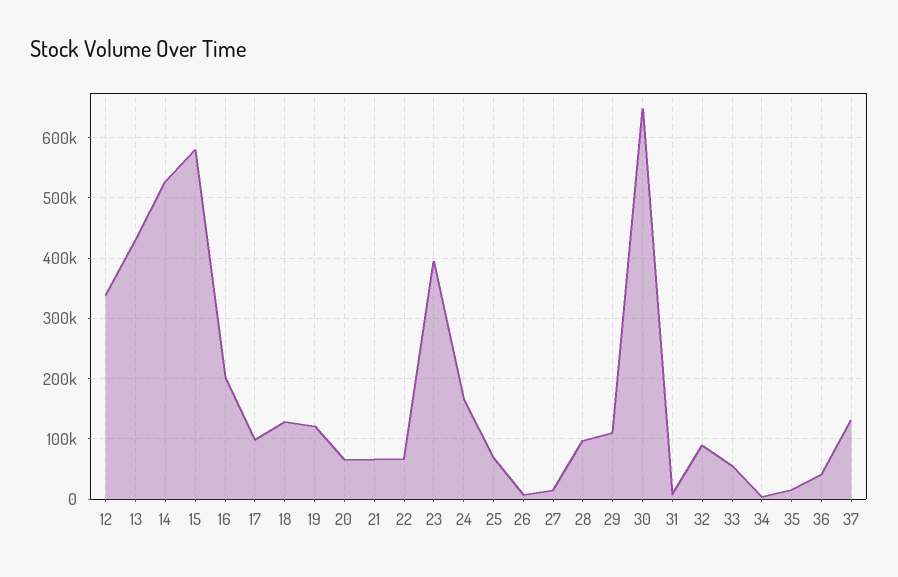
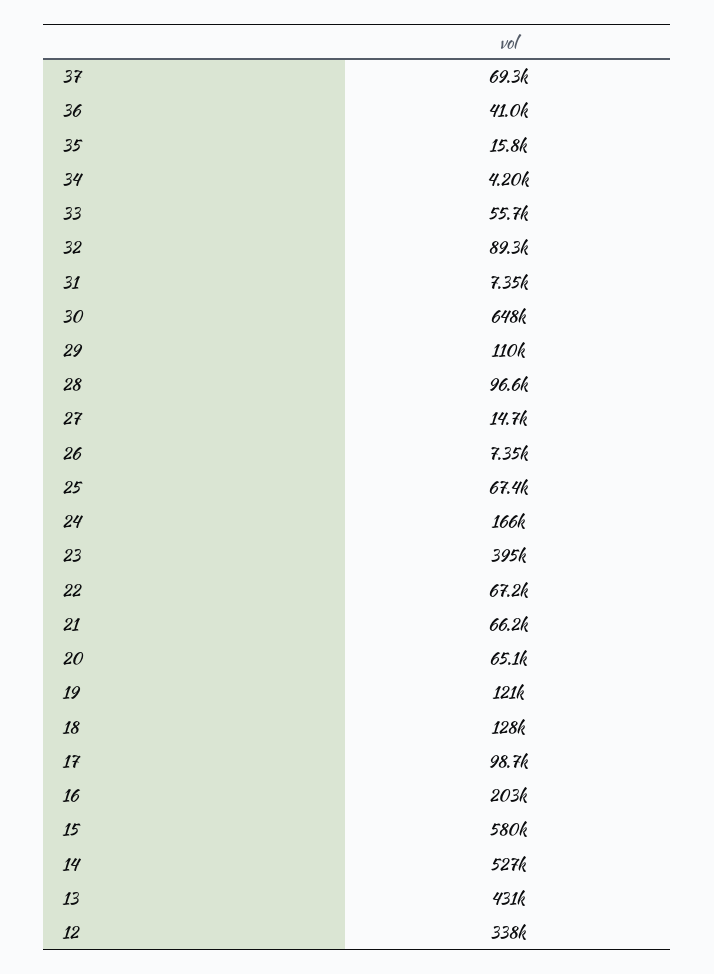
  {
    "12": 338000,
    "13": 431000,
    "14": 527000,
    "15": 580000,
    "16": 203000,
    "17": 98700,
    "18": 128000,
    "19": 121000,
    "20": 65100,
    "21": 66200,
    "22": 67200,
    "23": 395000,
    "24": 166000,
    "25": 67400,
    "26": 7350,
    "27": 14700,
    "28": 96600,
    "29": 110000,
    "30": 648000,
    "31": 7350,
    "32": 89300,
    "33": 55700,
    "34": 4200,
    "35": 15800,
    "36": 41000,
-   "37": 130000
+   "37": 69300
  }

